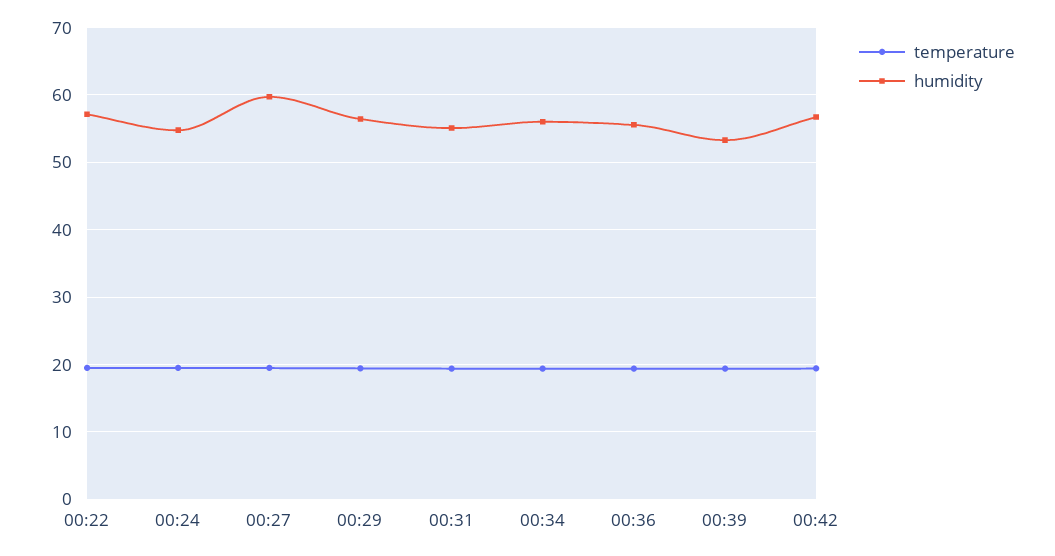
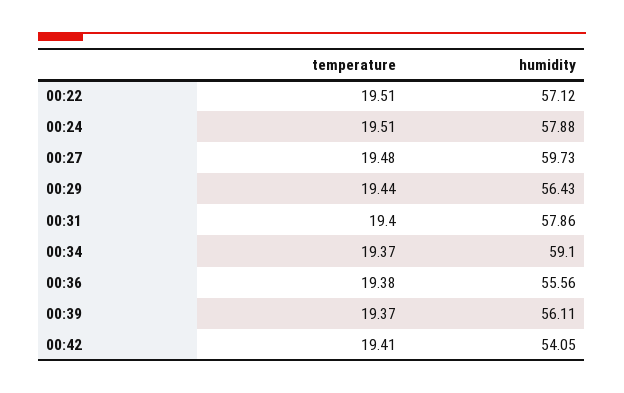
  {
    "temperature": {
      "00:22": 19.51,
      "00:24": 19.51,
      "00:27": 19.48,
      "00:29": 19.44,
      "00:31": 19.4,
      "00:34": 19.37,
      "00:36": 19.38,
      "00:39": 19.37,
      "00:42": 19.41
    },
    "humidity": {
      "00:22": 57.12,
-     "00:24": 55,
+     "00:24": 57.88,
      "00:27": 59.73,
      "00:29": 56.43,
-     "00:31": 55,
+     "00:31": 57.86,
-     "00:34": 56,
+     "00:34": 59.1,
      "00:36": 55.56,
-     "00:39": 53,
+     "00:39": 56.11,
-     "00:42": 57
+     "00:42": 54.05
    }
  }

